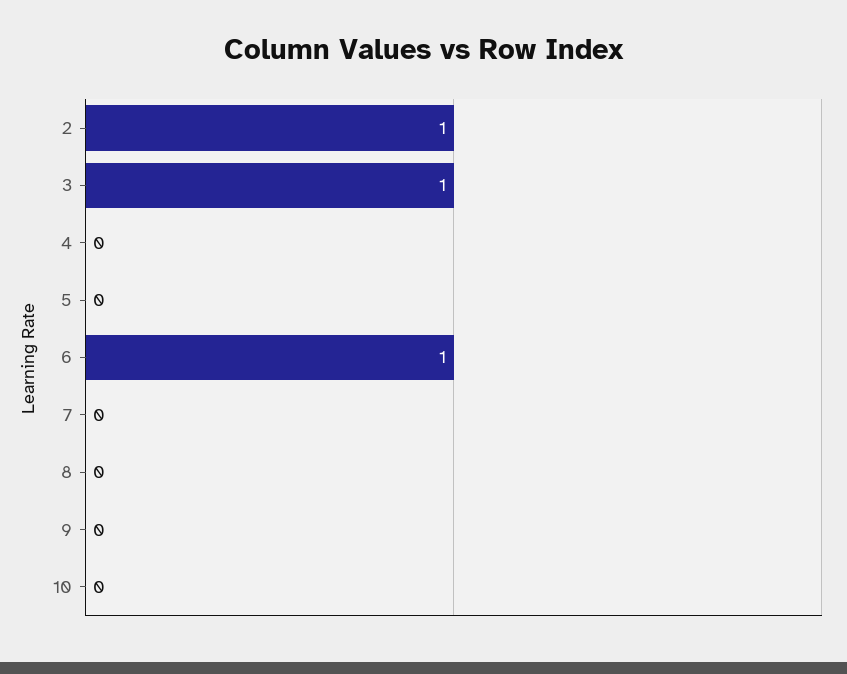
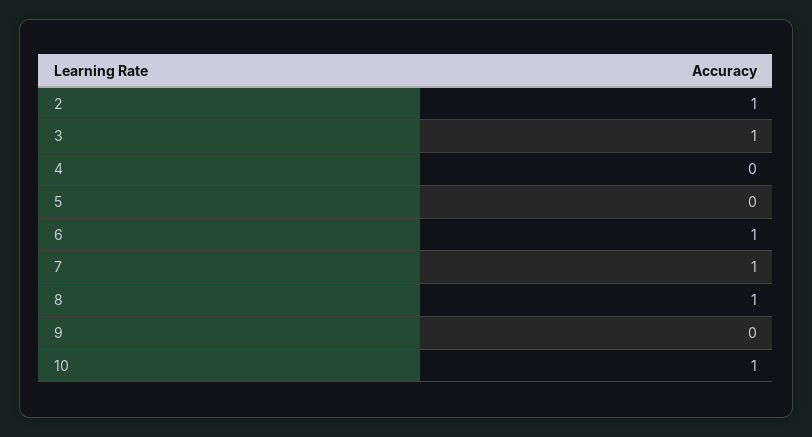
  {
    "2": 1,
    "3": 1,
    "4": 0,
    "5": 0,
    "6": 1,
-   "7": 0,
+   "7": 1,
-   "8": 0,
+   "8": 1,
    "9": 0,
-   "10": 0
+   "10": 1
  }

